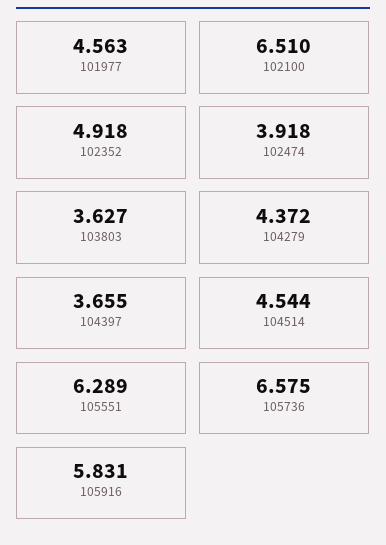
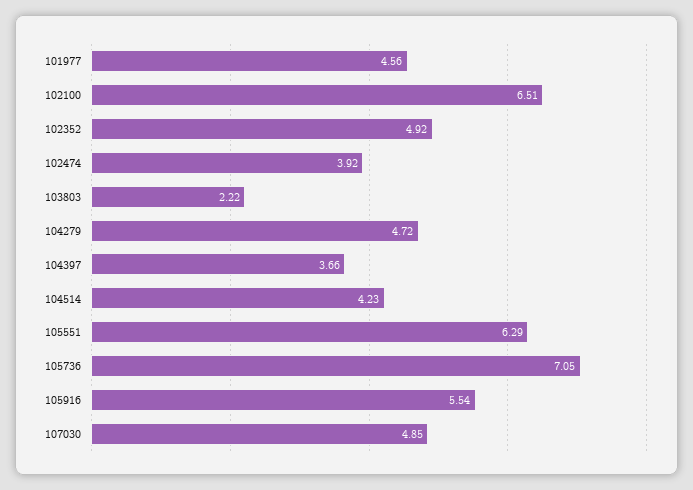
  {
    "101977": 4.563,
    "102100": 6.51,
    "102352": 4.918,
    "102474": 3.918,
-   "103803": 3.627,
+   "103803": 2.22,
-   "104279": 4.372,
+   "104279": 4.72,
    "104397": 3.655,
-   "104514": 4.544,
+   "104514": 4.23,
    "105551": 6.289,
-   "105736": 6.575,
+   "105736": 7.05,
-   "105916": 5.831
+   "105916": 5.54,
+   "107030": 4.85
  }

